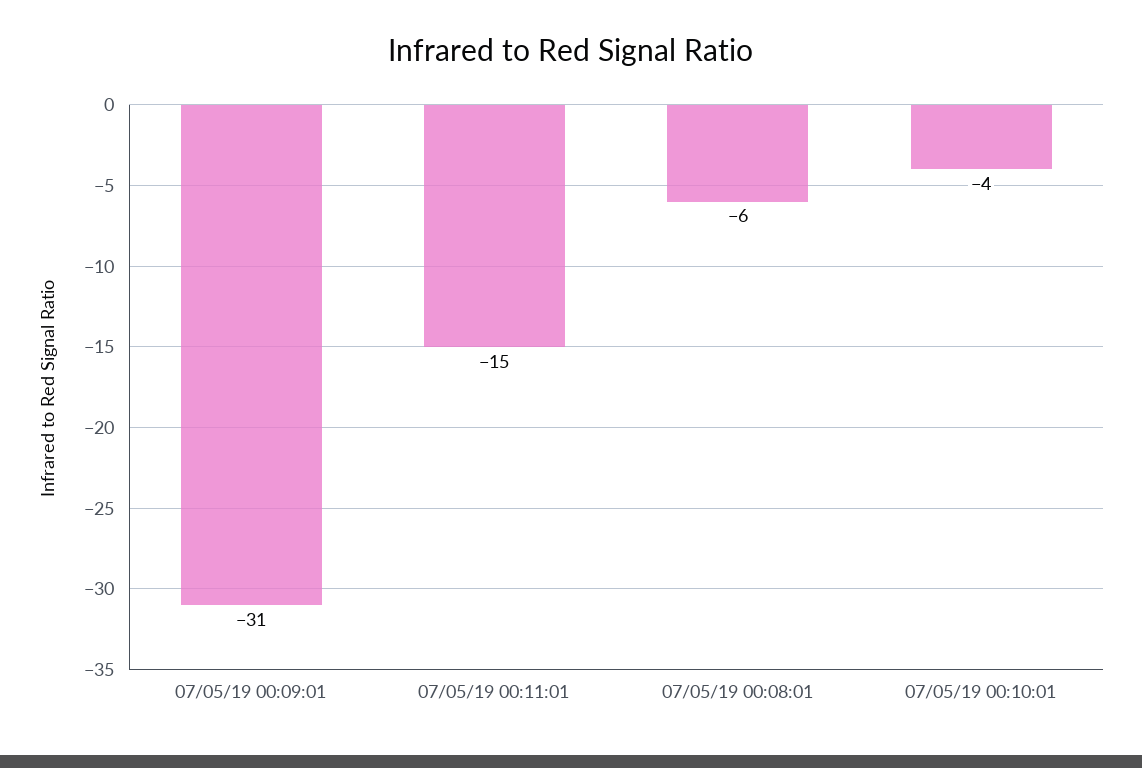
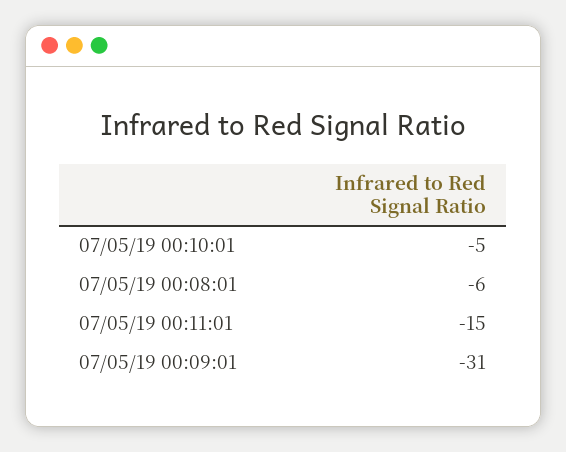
  {
    "07/05/19 00:09:01": -31,
    "07/05/19 00:11:01": -15,
    "07/05/19 00:08:01": -6,
-   "07/05/19 00:10:01": -4
+   "07/05/19 00:10:01": -5
  }

